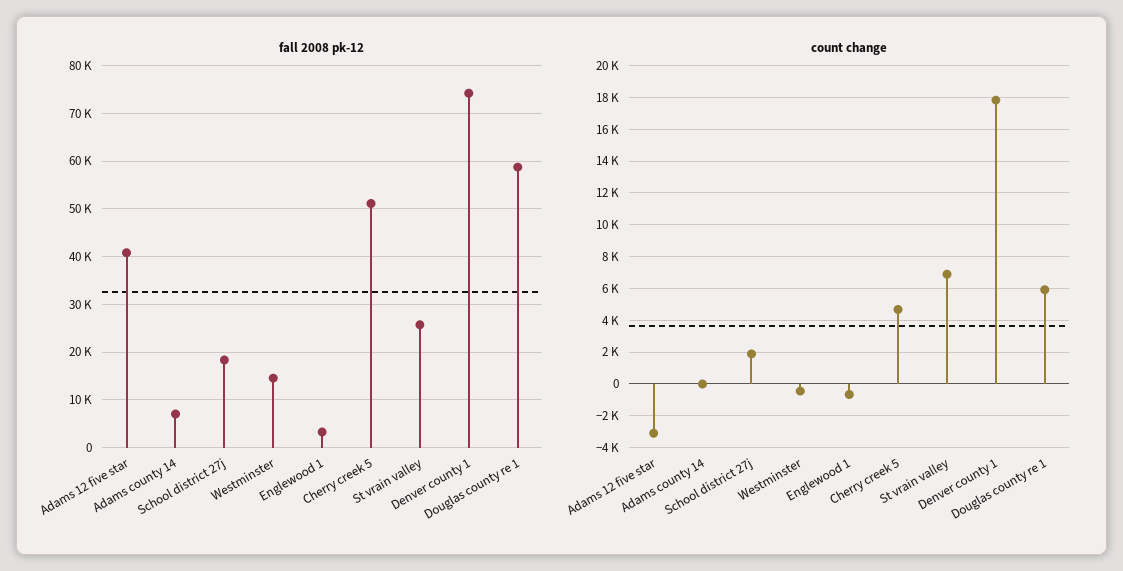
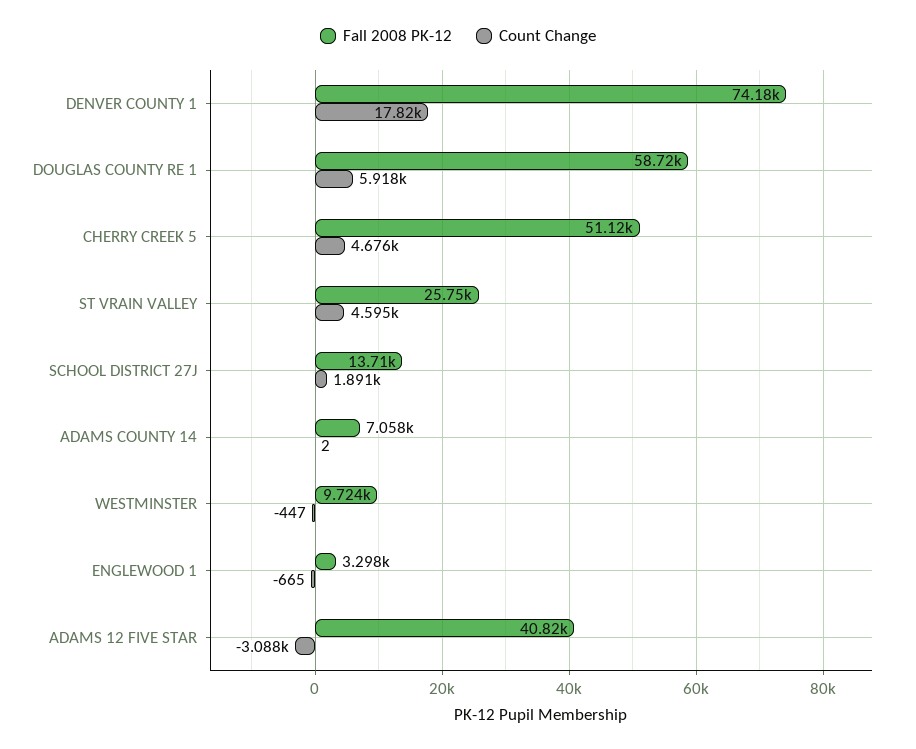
  {
    "fall 2008 pk-12": {
      "Adams 12 five star": 40820,
      "Adams county 14": 7058,
-     "School district 27j": 18000,
+     "School district 27j": 13710,
-     "Westminster": 14000,
+     "Westminster": 9724,
      "Englewood 1": 3298,
      "Cherry creek 5": 51120,
      "St vrain valley": 25750,
      "Denver county 1": 74180,
      "Douglas county re 1": 58720
    },
    "count change": {
      "Adams 12 five star": -3088,
      "Adams county 14": 2,
      "School district 27j": 1891,
      "Westminster": -447,
      "Englewood 1": -665,
      "Cherry creek 5": 4676,
-     "St vrain valley": 7000,
+     "St vrain valley": 4595,
      "Denver county 1": 17820,
      "Douglas county re 1": 5918
    }
  }

